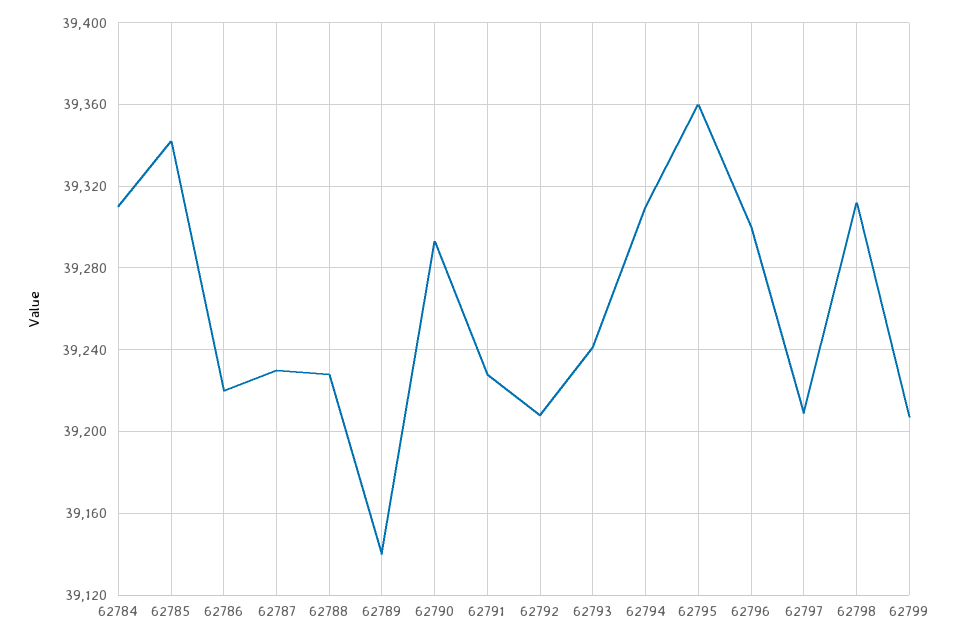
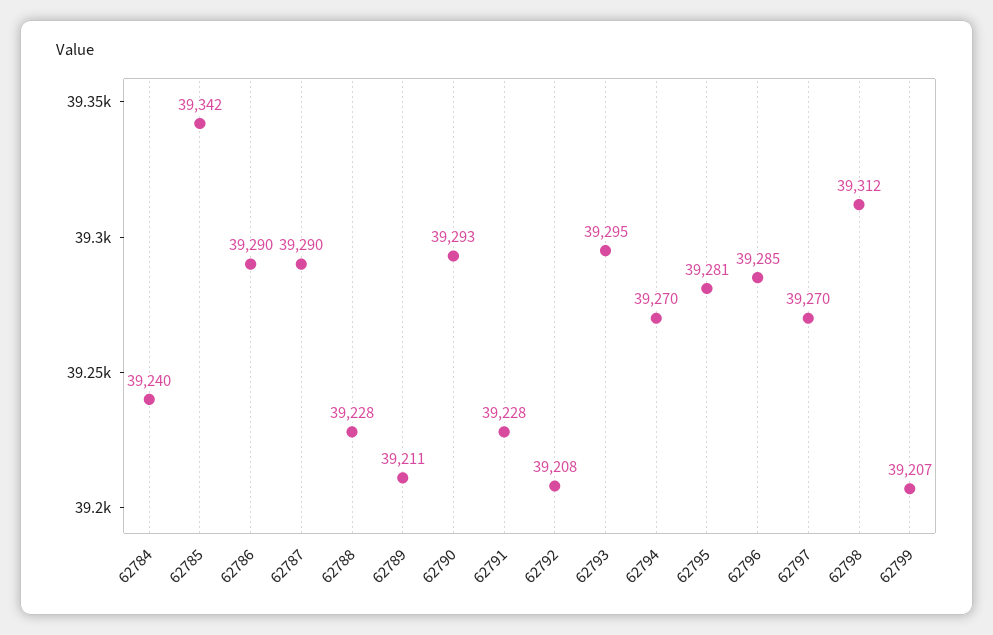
  {
-   "62784": 39310,
+   "62784": 39240,
    "62785": 39342,
-   "62786": 39220,
+   "62786": 39290,
-   "62787": 39230,
+   "62787": 39290,
    "62788": 39228,
-   "62789": 39140,
+   "62789": 39211,
    "62790": 39293,
    "62791": 39228,
    "62792": 39208,
-   "62793": 39240,
+   "62793": 39295,
-   "62794": 39310,
+   "62794": 39270,
-   "62795": 39360,
+   "62795": 39281,
-   "62796": 39300,
+   "62796": 39285,
-   "62797": 39210,
+   "62797": 39270,
    "62798": 39312,
    "62799": 39207
  }

